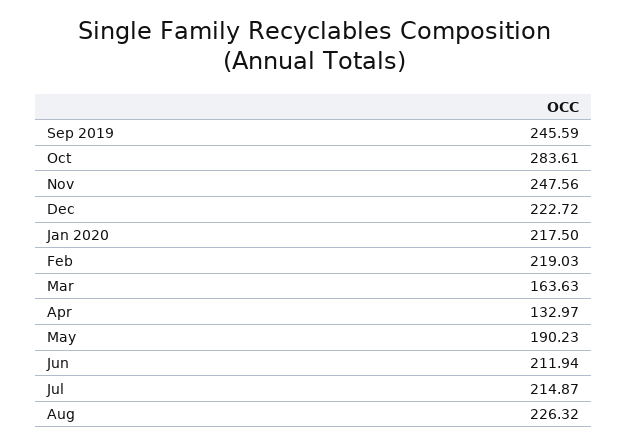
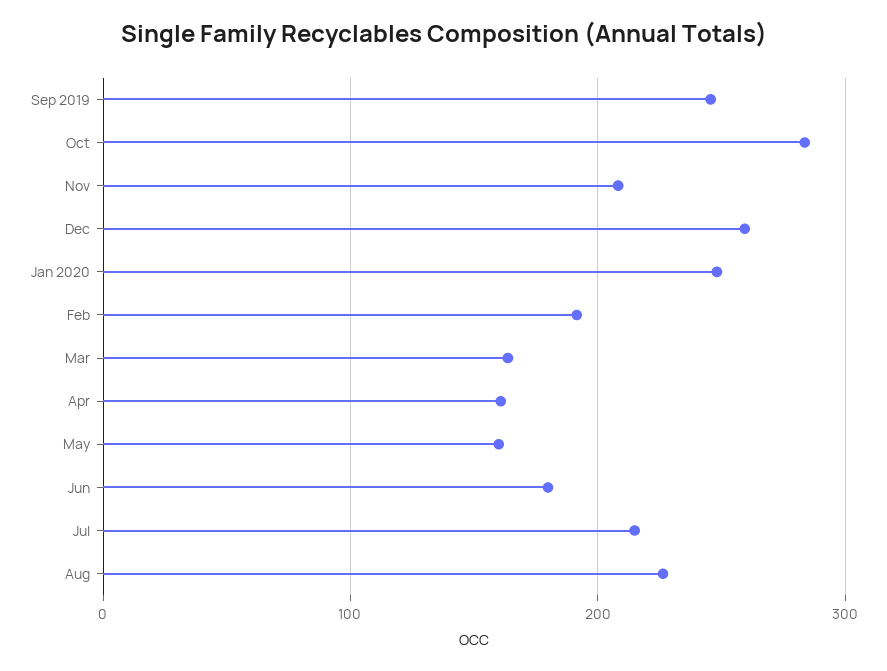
  {
    "Sep 2019": 245.59,
    "Oct": 283.61,
-   "Nov": 247.56,
+   "Nov": 210,
-   "Dec": 222.72,
+   "Dec": 260,
-   "Jan 2020": 217.5,
+   "Jan 2020": 250,
-   "Feb": 219.03,
+   "Feb": 190,
    "Mar": 163.63,
-   "Apr": 132.97,
+   "Apr": 160,
-   "May": 190.23,
+   "May": 160,
-   "Jun": 211.94,
+   "Jun": 180,
    "Jul": 214.87,
    "Aug": 226.32
  }

